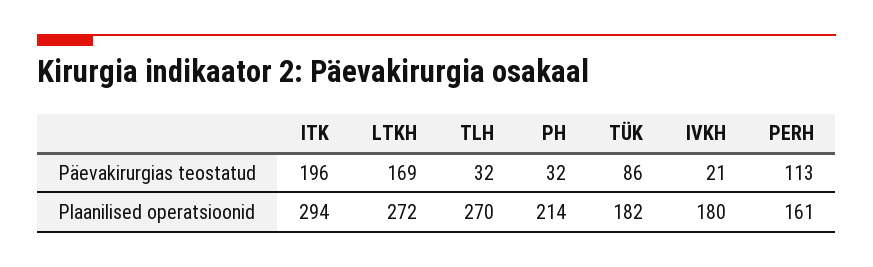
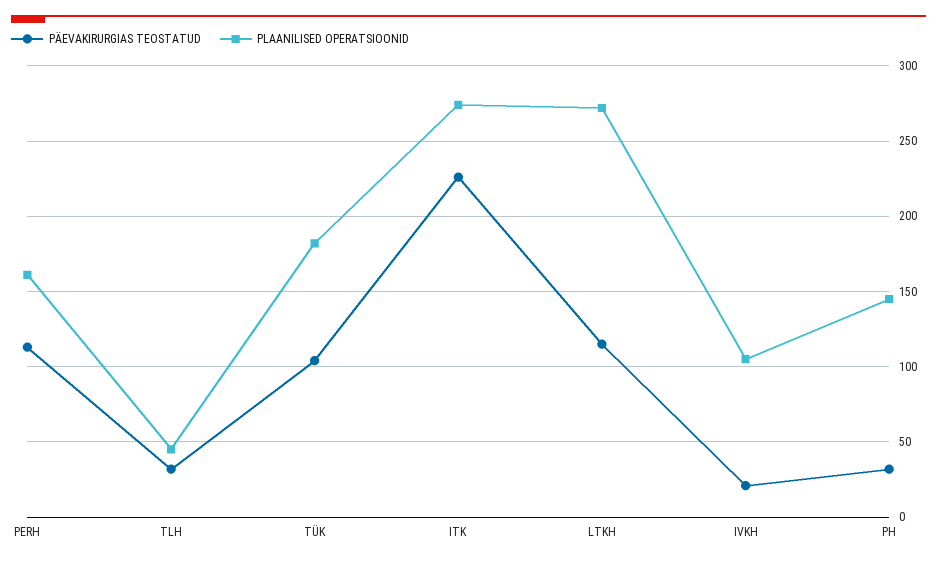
  {
    "Päevakirurgias teostatud": {
-     "ITK": 196,
+     "ITK": 225,
-     "LTKH": 169,
+     "LTKH": 115,
      "TLH": 32,
      "PH": 32,
-     "TÜK": 86,
+     "TÜK": 105,
      "IVKH": 21,
      "PERH": 113
    },
    "Plaanilised operatsioonid": {
-     "ITK": 294,
+     "ITK": 275,
      "LTKH": 272,
-     "TLH": 270,
+     "TLH": 45,
-     "PH": 214,
+     "PH": 145,
      "TÜK": 182,
-     "IVKH": 180,
+     "IVKH": 105,
      "PERH": 161
    }
  }

